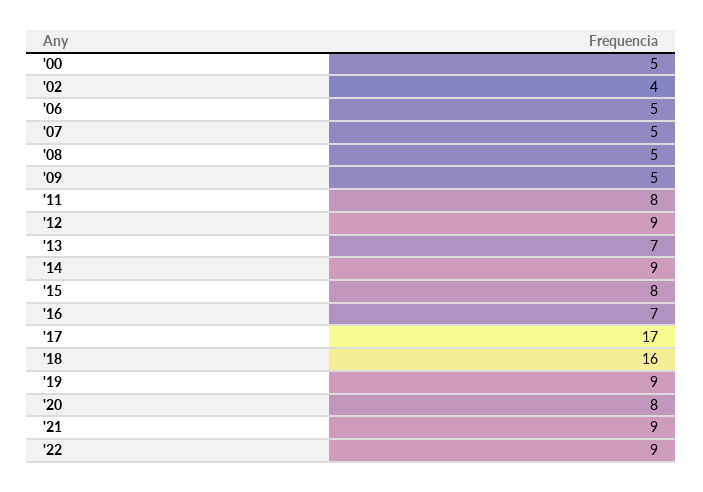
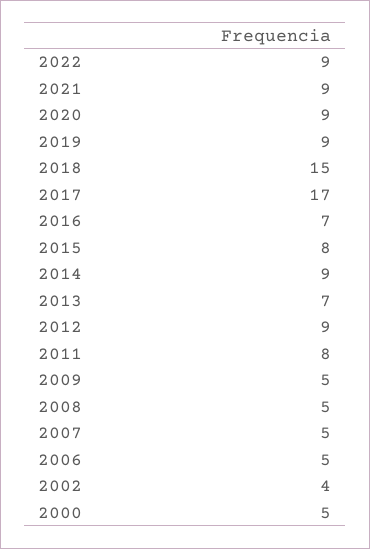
  {
    "'00": 5,
    "'02": 4,
    "'06": 5,
    "'07": 5,
    "'08": 5,
    "'09": 5,
    "'11": 8,
    "'12": 9,
    "'13": 7,
    "'14": 9,
    "'15": 8,
    "'16": 7,
    "'17": 17,
-   "'18": 16,
+   "'18": 15,
    "'19": 9,
-   "'20": 8,
+   "'20": 9,
    "'21": 9,
    "'22": 9
  }

